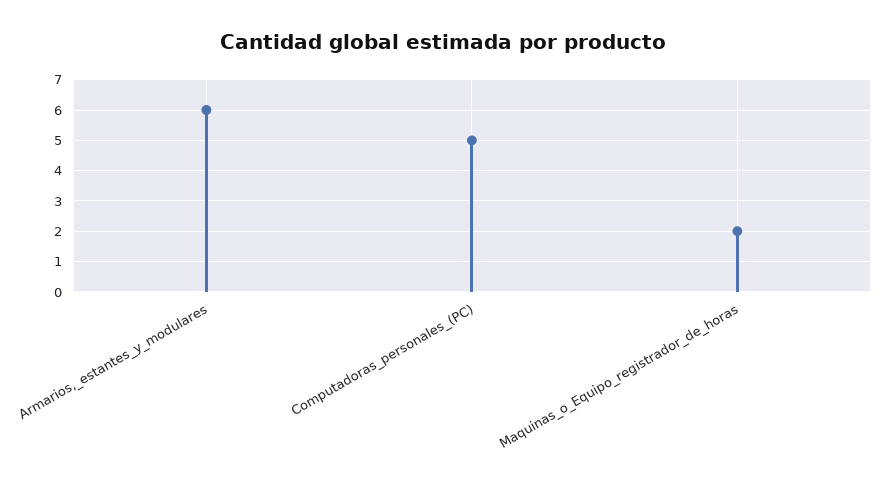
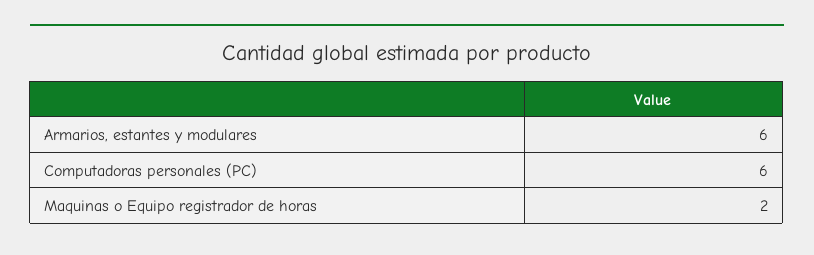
  {
    "Armarios,_estantes_y_modulares": 6,
-   "Computadoras_personales_(PC)": 5,
+   "Computadoras_personales_(PC)": 6,
    "Maquinas_o_Equipo_registrador_de_horas": 2
  }

